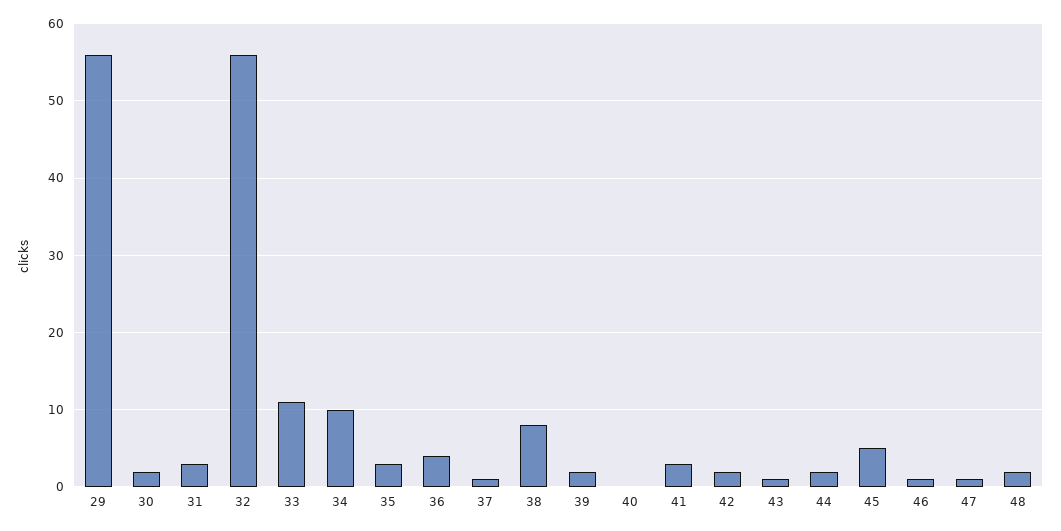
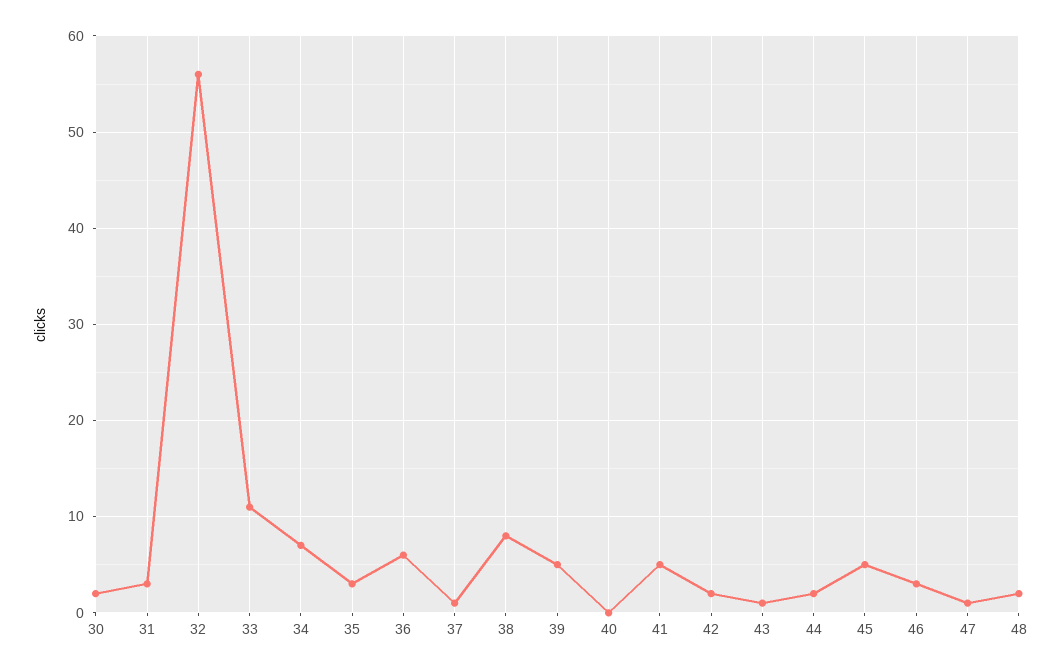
  {
-   "29": 56,
    "30": 2,
    "31": 3,
    "32": 56,
    "33": 11,
-   "34": 10,
+   "34": 7,
    "35": 3,
-   "36": 4,
+   "36": 6,
    "37": 1,
    "38": 8,
-   "39": 2,
+   "39": 5,
    "40": 0,
-   "41": 3,
+   "41": 5,
    "42": 2,
    "43": 1,
    "44": 2,
    "45": 5,
-   "46": 1,
+   "46": 3,
    "47": 1,
    "48": 2
  }

